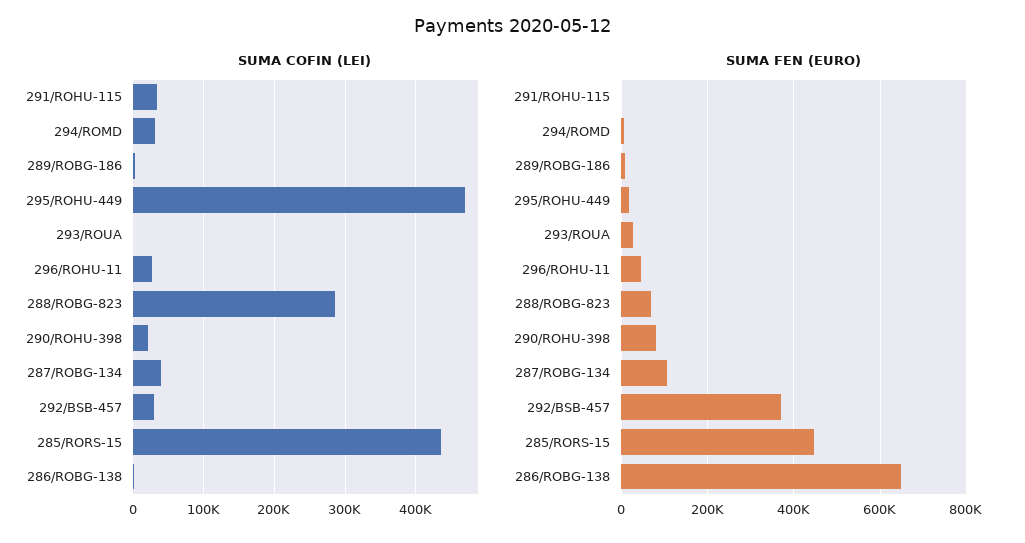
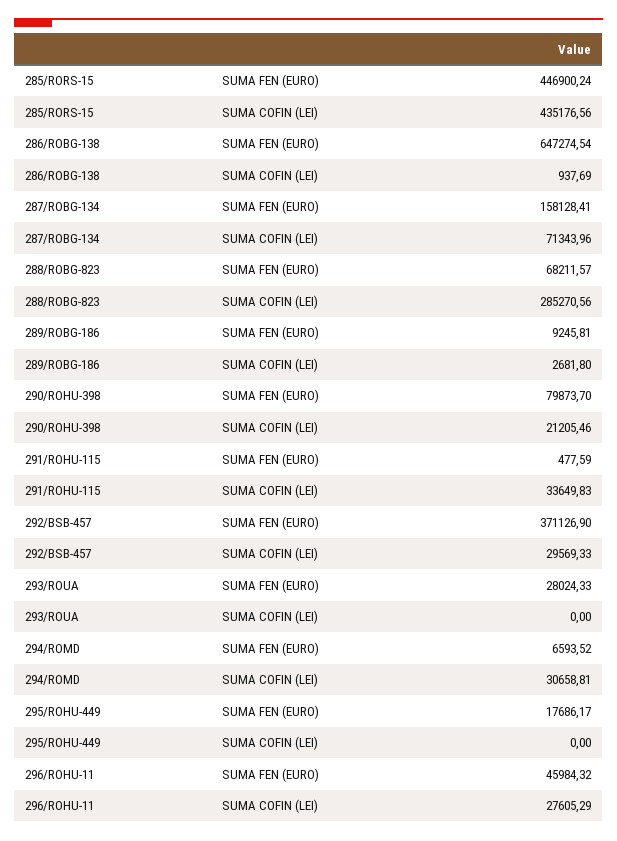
  {
    "SUMA COFIN (LEI)": {
      "291/ROHU-115": 33649.83,
      "294/ROMD": 30658.81,
      "289/ROBG-186": 2681.8,
-     "295/ROHU-449": 470000,
+     "295/ROHU-449": 0,
      "293/ROUA": 0,
      "296/ROHU-11": 27605.29,
      "288/ROBG-823": 285270.56,
      "290/ROHU-398": 21205.46,
-     "287/ROBG-134": 40000,
+     "287/ROBG-134": 71343.96,
      "292/BSB-457": 29569.33,
      "285/RORS-15": 435176.56,
      "286/ROBG-138": 937.69
    },
    "SUMA FEN (EURO)": {
      "291/ROHU-115": 477.59,
      "294/ROMD": 6593.52,
      "289/ROBG-186": 9245.81,
      "295/ROHU-449": 17686.17,
      "293/ROUA": 28024.33,
      "296/ROHU-11": 45984.32,
      "288/ROBG-823": 68211.57,
      "290/ROHU-398": 79873.7,
-     "287/ROBG-134": 100000,
+     "287/ROBG-134": 158128.41,
      "292/BSB-457": 371126.9,
      "285/RORS-15": 446900.24,
      "286/ROBG-138": 647274.54
    }
  }

